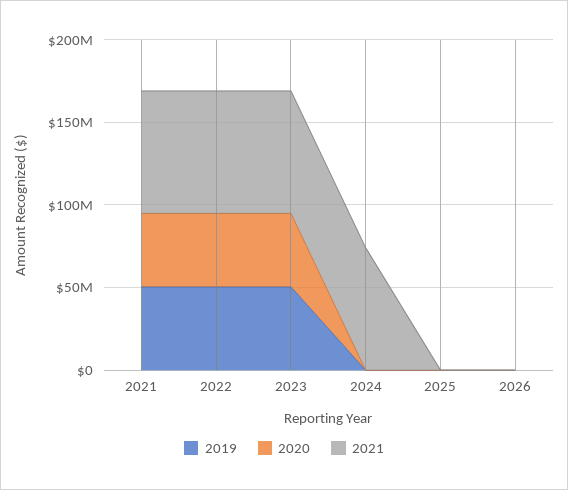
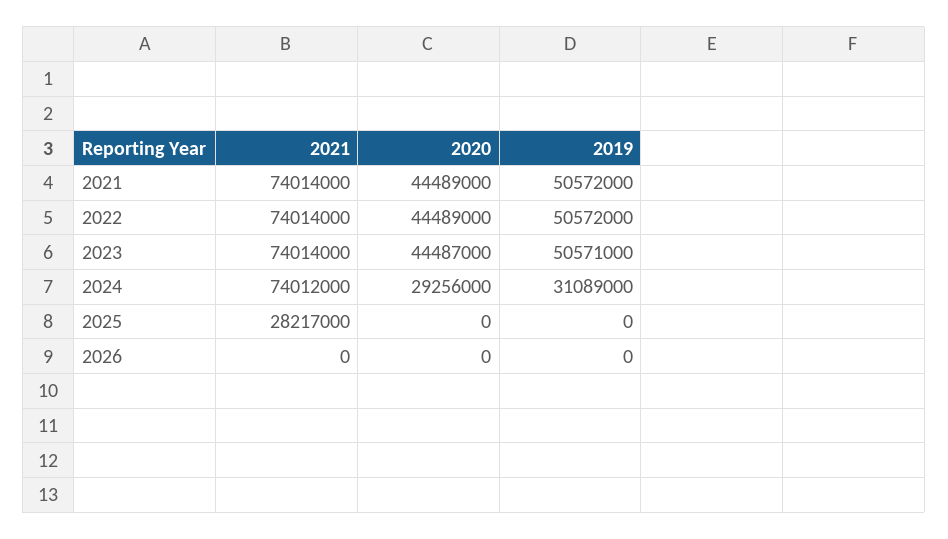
  {
    "2019": {
      "2021": 50572000,
      "2022": 50572000,
      "2023": 50571000,
-     "2024": 0,
+     "2024": 31089000,
      "2025": 0,
      "2026": 0
    },
    "2020": {
      "2021": 44489000,
      "2022": 44489000,
      "2023": 44487000,
-     "2024": 0,
+     "2024": 29256000,
      "2025": 0,
      "2026": 0
    },
    "2021": {
      "2021": 74014000,
      "2022": 74014000,
      "2023": 74014000,
      "2024": 74012000,
-     "2025": 0,
+     "2025": 28217000,
      "2026": 0
    }
  }

